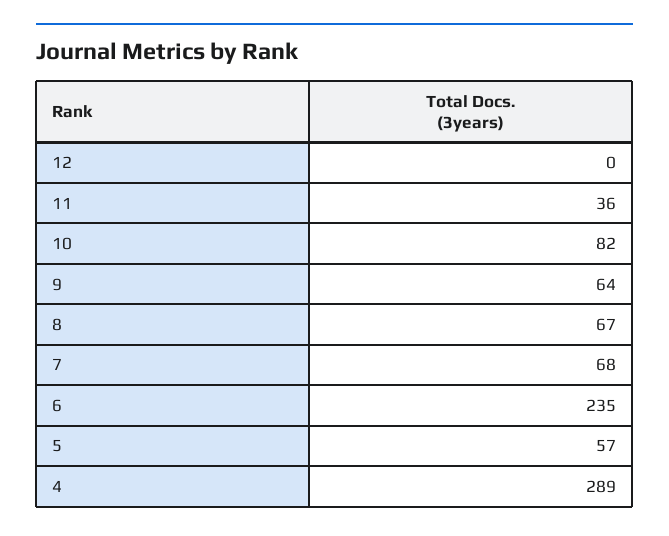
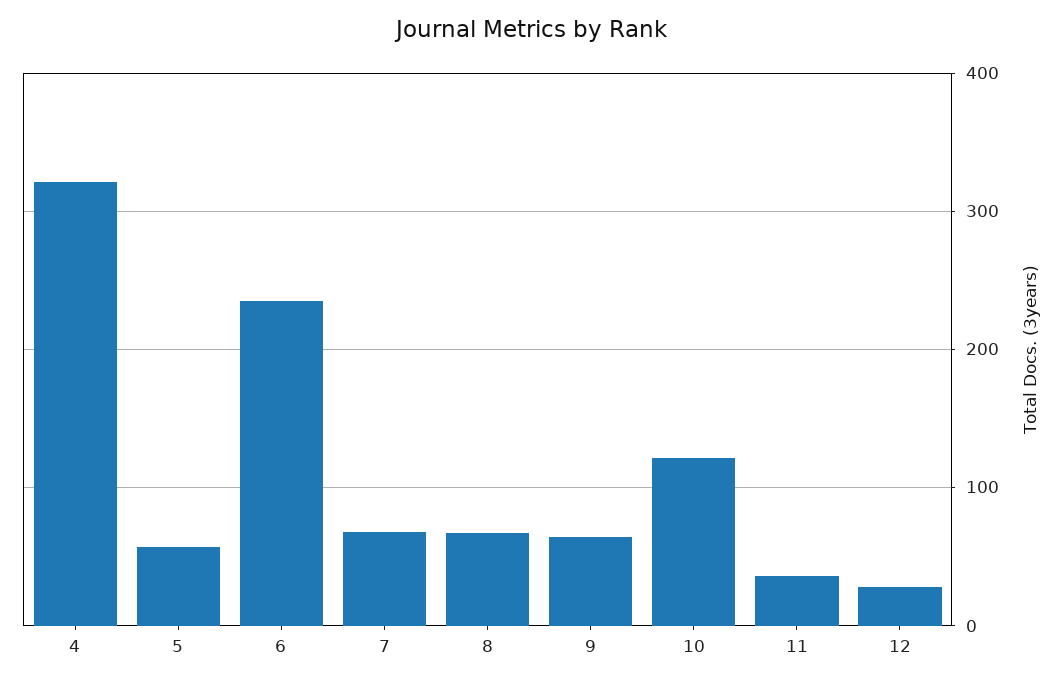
  {
-   "12": 0,
+   "12": 30,
    "11": 36,
-   "10": 82,
+   "10": 120,
    "9": 64,
    "8": 67,
    "7": 68,
    "6": 235,
    "5": 57,
-   "4": 289
+   "4": 320
  }

